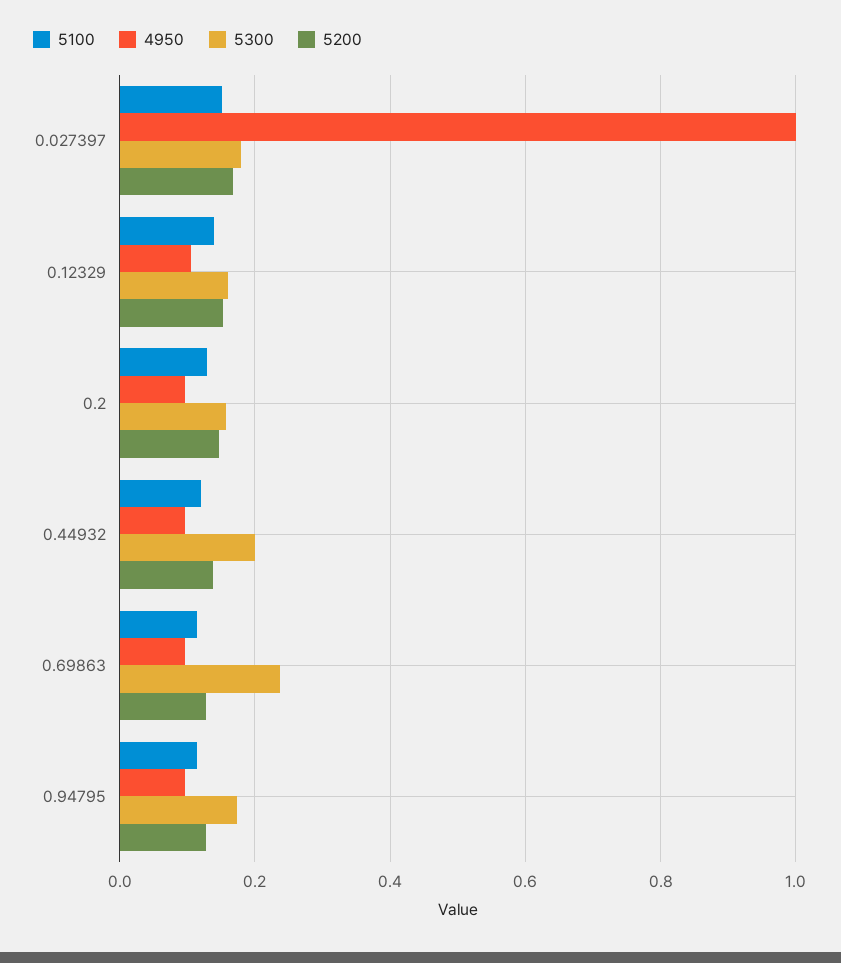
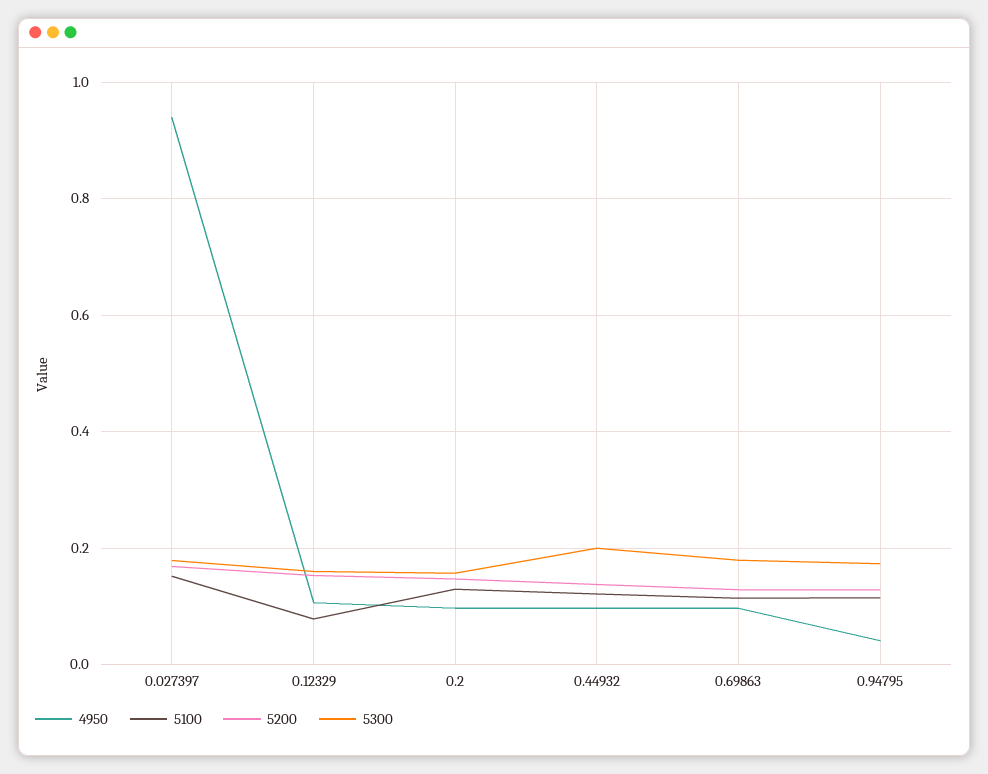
  {
    "5100": {
      "0.027397": 0.16,
-     "0.12329": 0.14,
+     "0.12329": 0.08,
      "0.2": 0.12,
      "0.44932": 0.12,
      "0.69863": 0.12,
      "0.94795": 0.12
    },
    "4950": {
-     "0.027397": 1,
+     "0.027397": 0.94,
      "0.12329": 0.1,
      "0.2": 0.1,
      "0.44932": 0.1,
      "0.69863": 0.1,
-     "0.94795": 0.1
+     "0.94795": 0.04
    },
    "5300": {
      "0.027397": 0.18,
      "0.12329": 0.16,
      "0.2": 0.16,
      "0.44932": 0.2,
-     "0.69863": 0.24,
+     "0.69863": 0.18,
      "0.94795": 0.18
    },
    "5200": {
      "0.027397": 0.16,
      "0.12329": 0.16,
      "0.2": 0.14,
      "0.44932": 0.14,
      "0.69863": 0.12,
      "0.94795": 0.12
    }
  }

